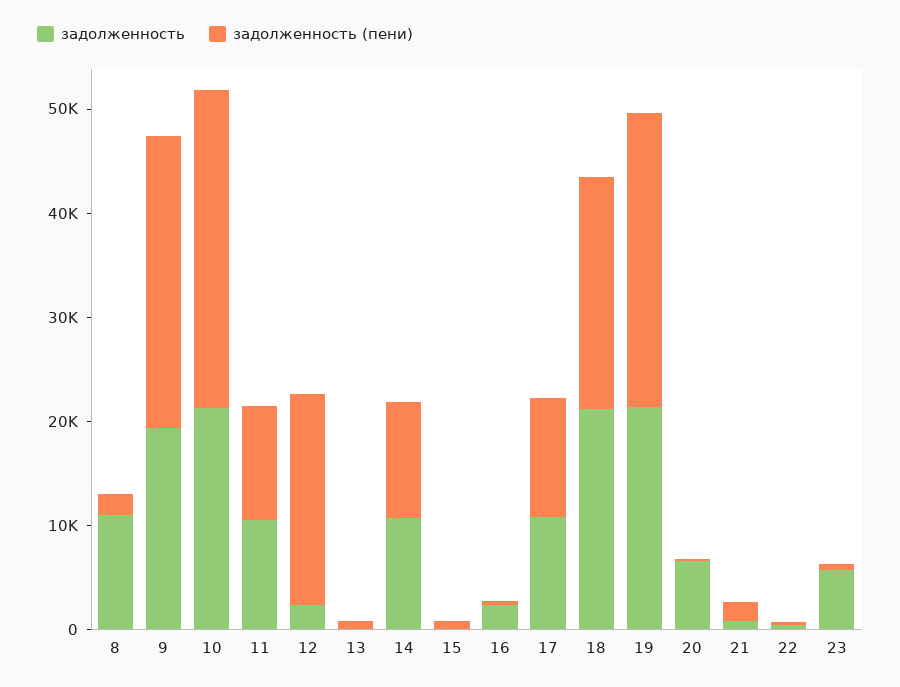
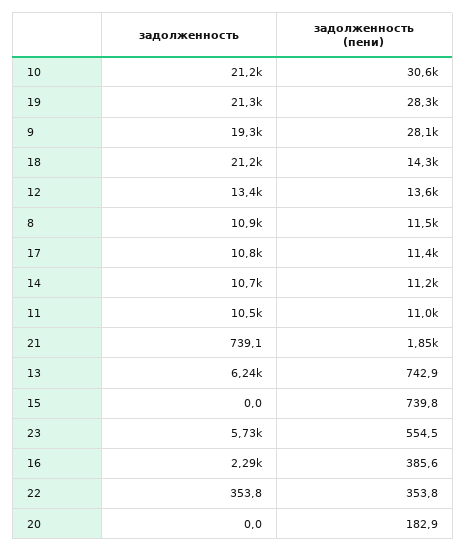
  {
    "задолженность": {
      "8": 10900,
      "9": 19300,
      "10": 21200,
      "11": 10500,
-     "12": 2000,
+     "12": 13400,
-     "13": 0,
+     "13": 6240,
      "14": 10700,
      "15": 0,
      "16": 2290,
      "17": 10800,
      "18": 21200,
      "19": 21300,
-     "20": 6000,
+     "20": 0,
      "21": 739.1,
      "22": 353.8,
      "23": 5730
    },
    "задолженность (пени)": {
-     "8": 2000,
+     "8": 11500,
      "9": 28100,
      "10": 30600,
      "11": 11000,
-     "12": 20000,
+     "12": 13600,
      "13": 742.9,
      "14": 11200,
      "15": 739.8,
      "16": 385.6,
      "17": 11400,
-     "18": 22000,
+     "18": 14300,
      "19": 28300,
      "20": 182.9,
      "21": 1850,
      "22": 353.8,
      "23": 554.5
    }
  }

